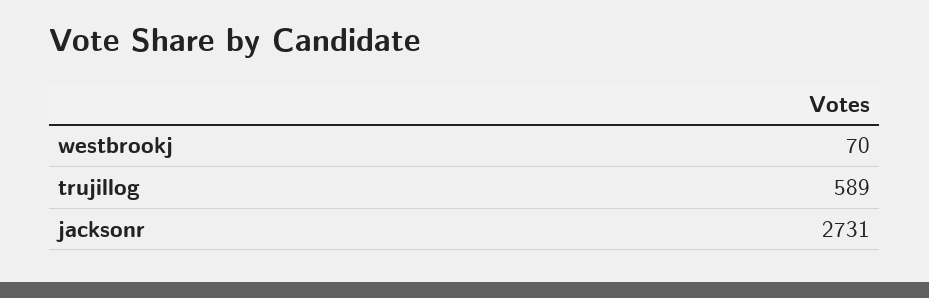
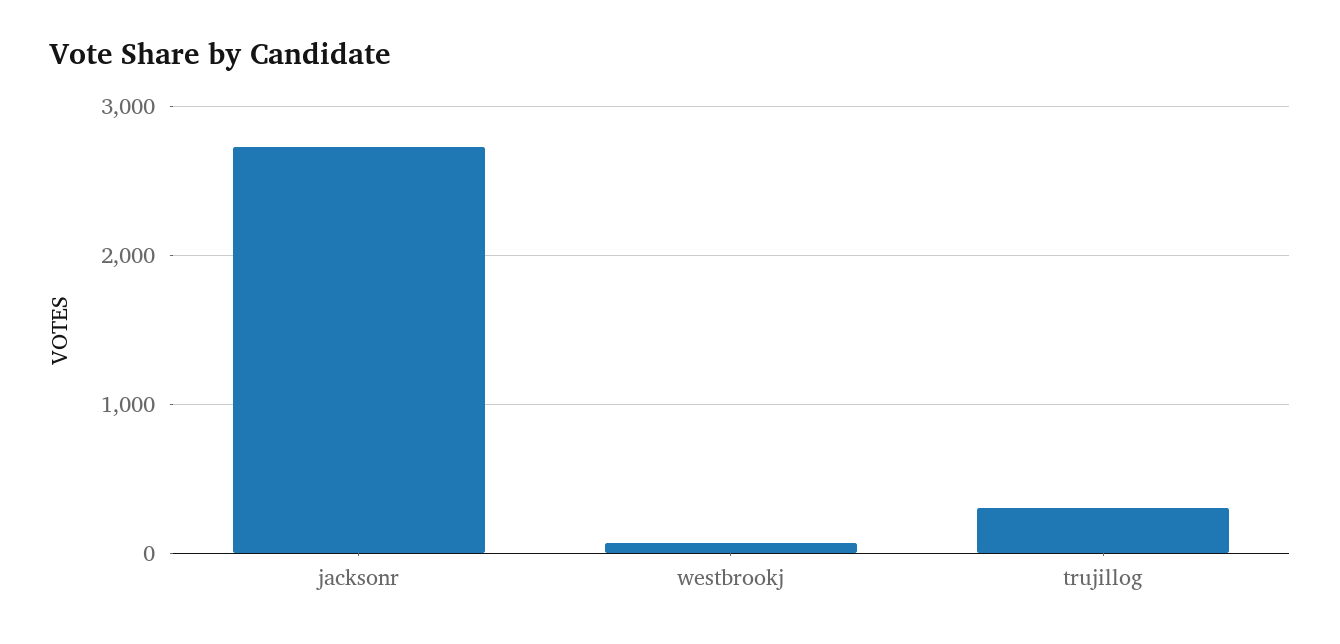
  {
    "westbrookj": 70,
-   "trujillog": 589,
+   "trujillog": 300,
    "jacksonr": 2731
  }

